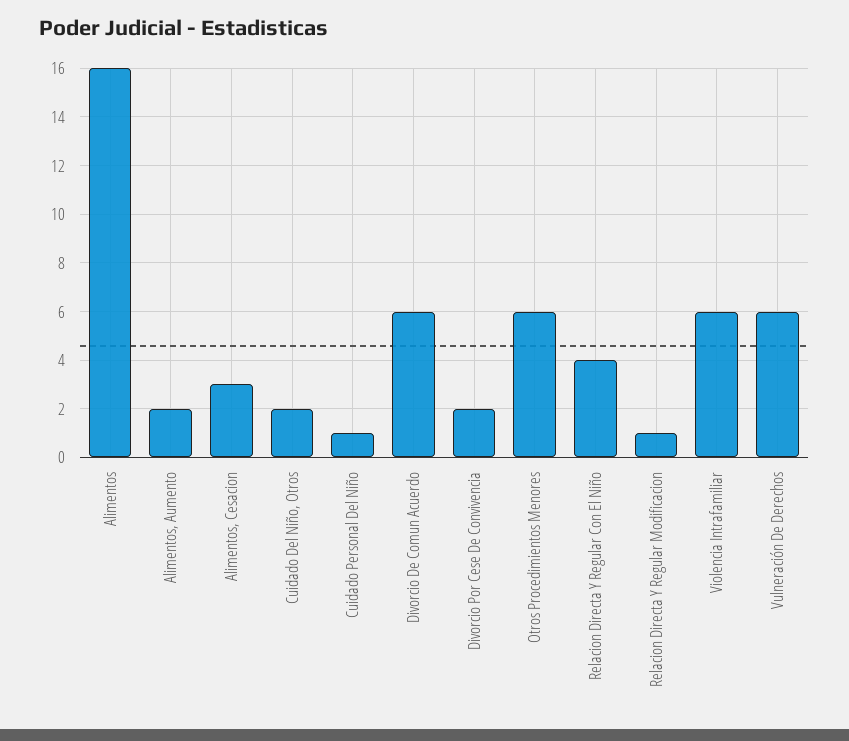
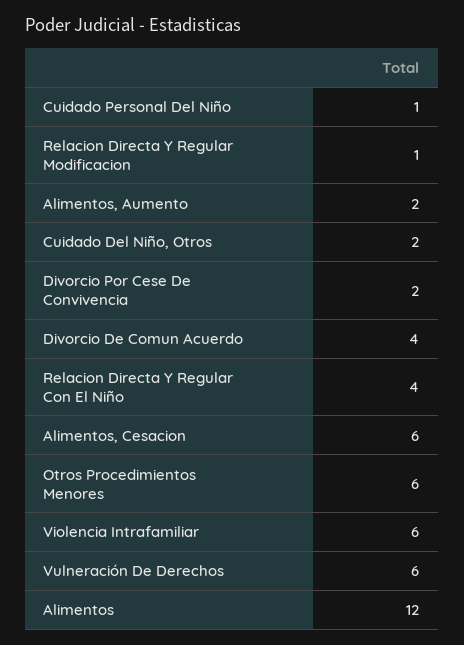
  {
-   "Alimentos": 16,
+   "Alimentos": 12,
    "Alimentos, Aumento": 2,
-   "Alimentos, Cesacion": 3,
+   "Alimentos, Cesacion": 6,
    "Cuidado Del Niño, Otros": 2,
    "Cuidado Personal Del Niño": 1,
-   "Divorcio De Comun Acuerdo": 6,
+   "Divorcio De Comun Acuerdo": 4,
    "Divorcio Por Cese De Convivencia": 2,
    "Otros Procedimientos Menores": 6,
    "Relacion Directa Y Regular Con El Niño": 4,
    "Relacion Directa Y Regular Modificacion": 1,
    "Violencia Intrafamiliar": 6,
    "Vulneración De Derechos": 6
  }

